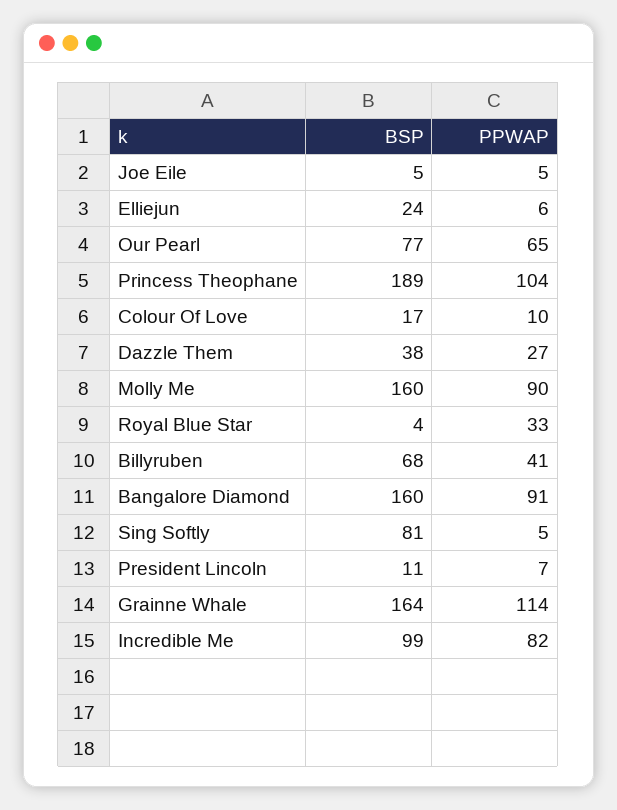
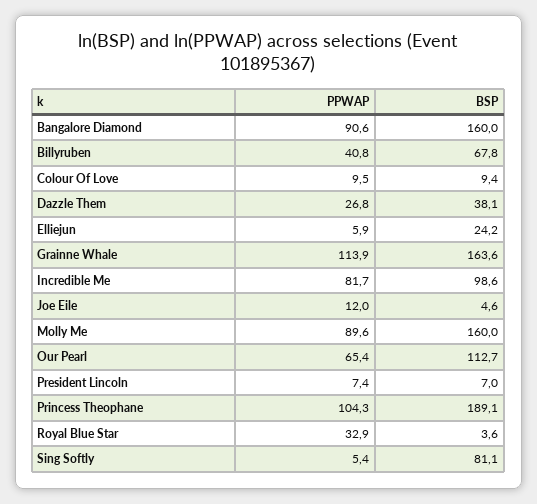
  {
    "BSP": {
      "Joe Eile": 4.6,
      "Elliejun": 24.2,
-     "Our Pearl": 77,
+     "Our Pearl": 112.7,
      "Princess Theophane": 189.1,
-     "Colour Of Love": 17,
+     "Colour Of Love": 9.4,
      "Dazzle Them": 38.1,
      "Molly Me": 160,
      "Royal Blue Star": 3.6,
      "Billyruben": 67.8,
      "Bangalore Diamond": 160,
      "Sing Softly": 81.1,
-     "President Lincoln": 11,
+     "President Lincoln": 7,
      "Grainne Whale": 163.6,
      "Incredible Me": 98.6
    },
    "PPWAP": {
-     "Joe Eile": 5,
+     "Joe Eile": 12,
      "Elliejun": 5.9,
      "Our Pearl": 65.4,
      "Princess Theophane": 104.3,
      "Colour Of Love": 9.5,
      "Dazzle Them": 26.8,
      "Molly Me": 89.6,
      "Royal Blue Star": 32.9,
      "Billyruben": 40.8,
      "Bangalore Diamond": 90.6,
      "Sing Softly": 5.4,
      "President Lincoln": 7.4,
      "Grainne Whale": 113.9,
      "Incredible Me": 81.7
    }
  }

